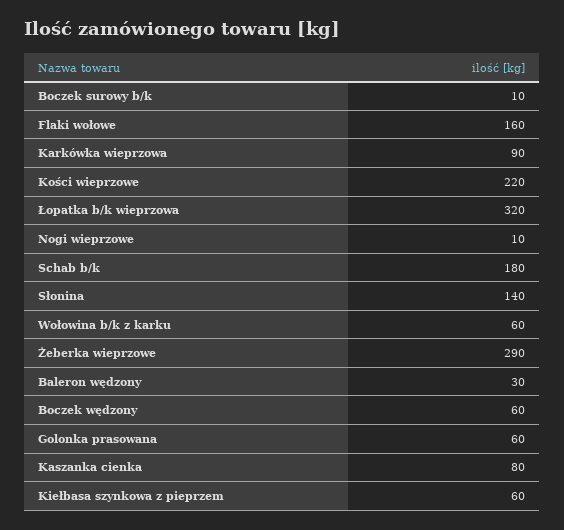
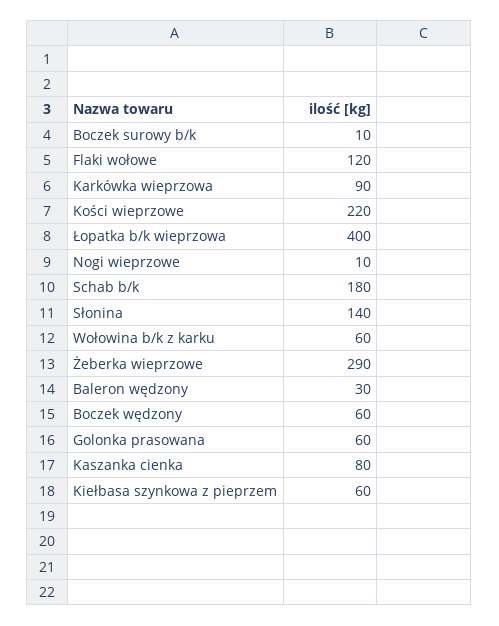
  {
    "Boczek surowy b/k": 10,
-   "Flaki wołowe": 160,
+   "Flaki wołowe": 120,
    "Karkówka wieprzowa": 90,
    "Kości wieprzowe": 220,
-   "Łopatka b/k wieprzowa": 320,
+   "Łopatka b/k wieprzowa": 400,
    "Nogi wieprzowe": 10,
    "Schab b/k": 180,
    "Słonina": 140,
    "Wołowina b/k z karku": 60,
    "Żeberka wieprzowe": 290,
    "Baleron wędzony": 30,
    "Boczek wędzony": 60,
    "Golonka prasowana": 60,
    "Kaszanka cienka": 80,
    "Kiełbasa szynkowa z pieprzem": 60
  }

